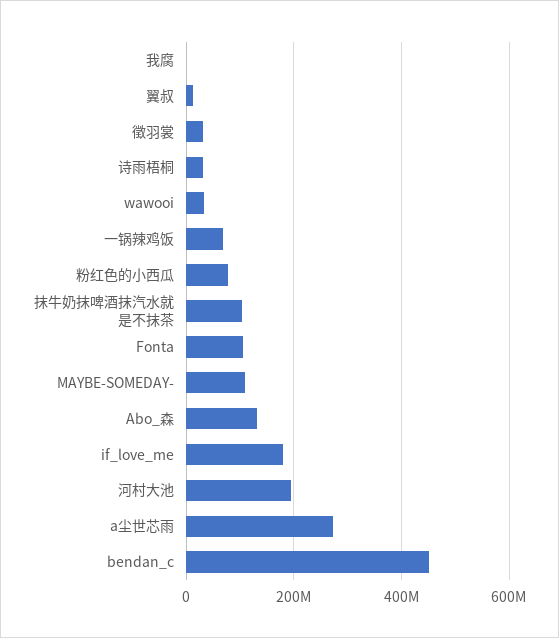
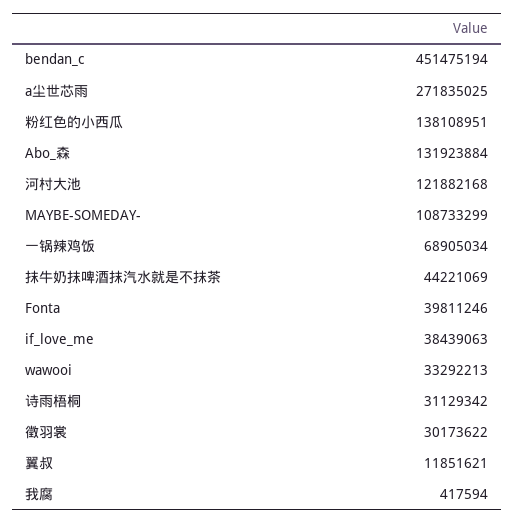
  {
    "我腐": 417594,
    "翼叔": 11851621,
    "徵羽裳": 30173622,
    "诗雨梧桐": 31129342,
    "wawooi": 33292213,
    "一锅辣鸡饭": 68905034,
-   "粉红色的小西瓜": 80000000,
+   "粉红色的小西瓜": 138108951,
-   "抹牛奶抹啤酒抹汽水就是不抹茶": 100000000,
+   "抹牛奶抹啤酒抹汽水就是不抹茶": 44221069,
-   "Fonta": 100000000,
+   "Fonta": 39811246,
    "MAYBE-SOMEDAY-": 108733299,
    "Abo_森": 131923884,
-   "if_love_me": 180000000,
+   "if_love_me": 38439063,
-   "河村大池": 200000000,
+   "河村大池": 121882168,
    "a尘世芯雨": 271835025,
    "bendan_c": 451475194
  }

